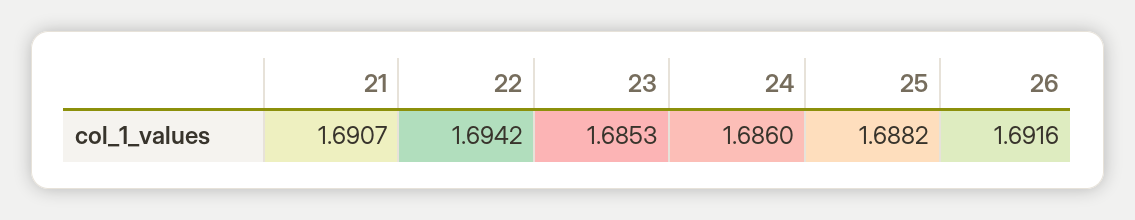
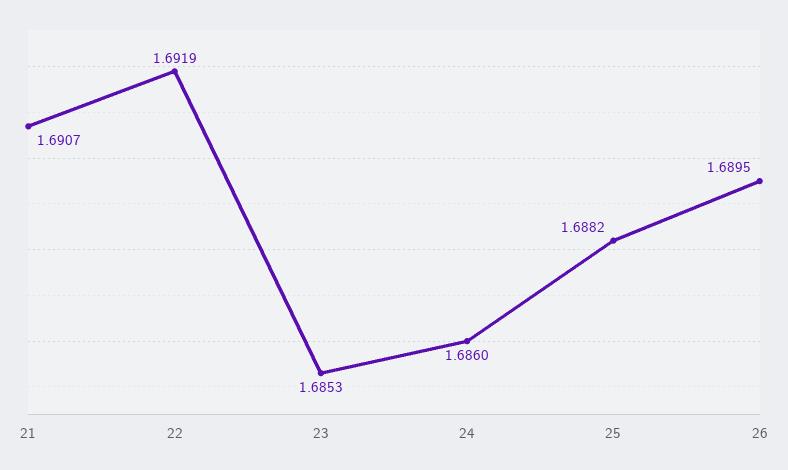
  {
    "21": 1.6907,
-   "22": 1.6942,
+   "22": 1.6919,
    "23": 1.6853,
    "24": 1.686,
    "25": 1.6882,
-   "26": 1.6916
+   "26": 1.6895
  }

